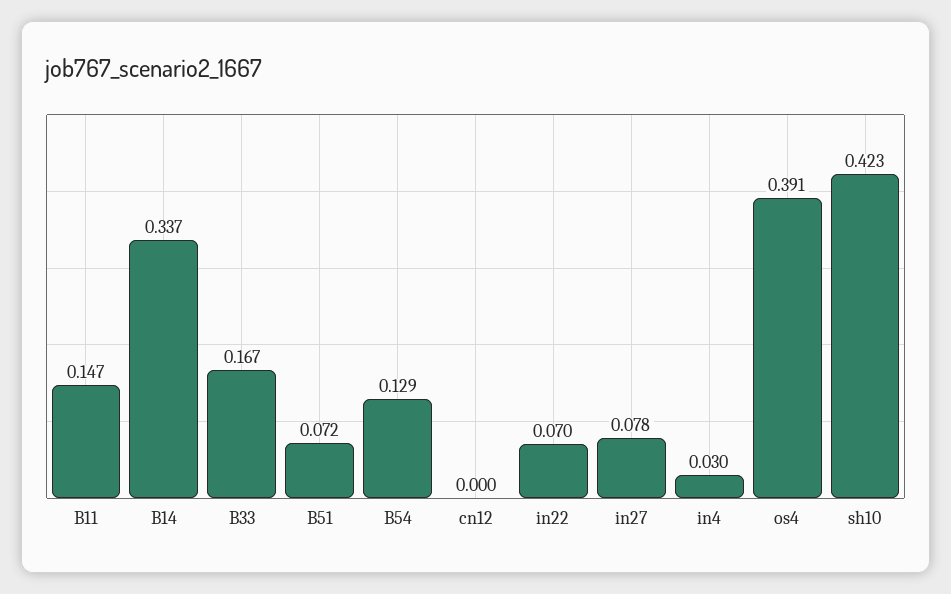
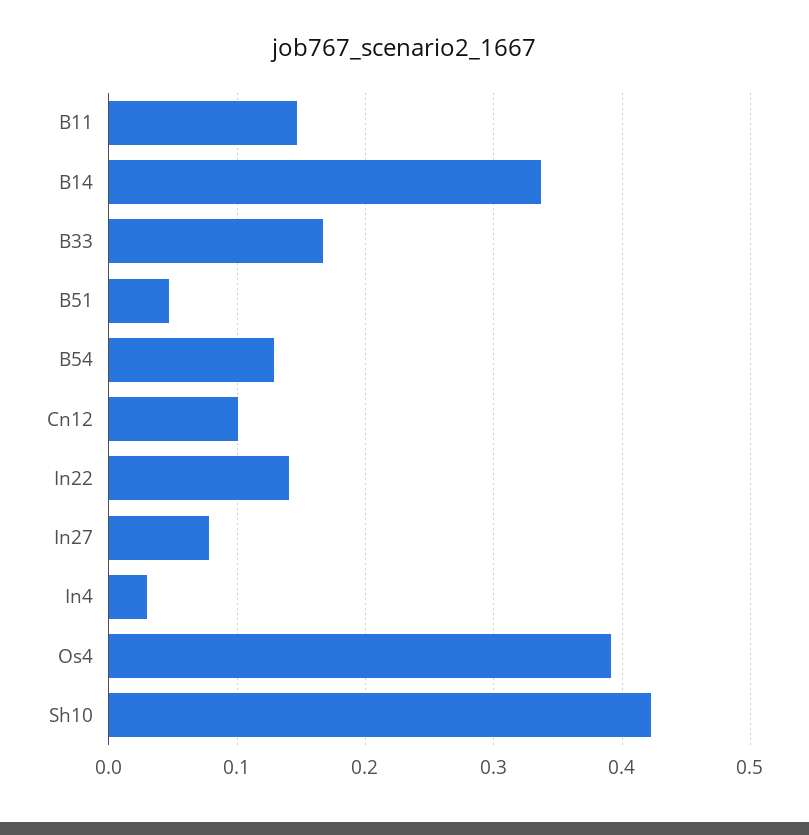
  {
    "B11": 0.147,
    "B14": 0.337,
    "B33": 0.167,
-   "B51": 0.072,
+   "B51": 0.05,
    "B54": 0.129,
-   "cn12": 0,
+   "cn12": 0.1,
-   "in22": 0.07,
+   "in22": 0.14,
    "in27": 0.078,
    "in4": 0.03,
    "os4": 0.391,
    "sh10": 0.423
  }

